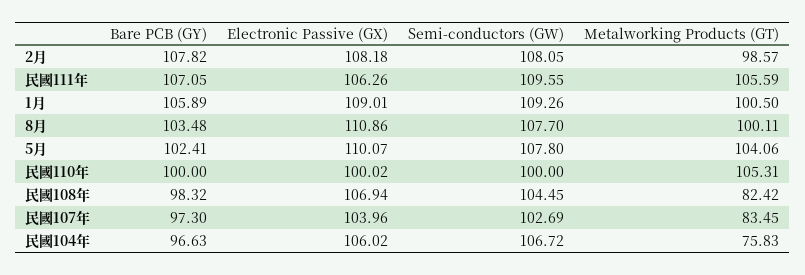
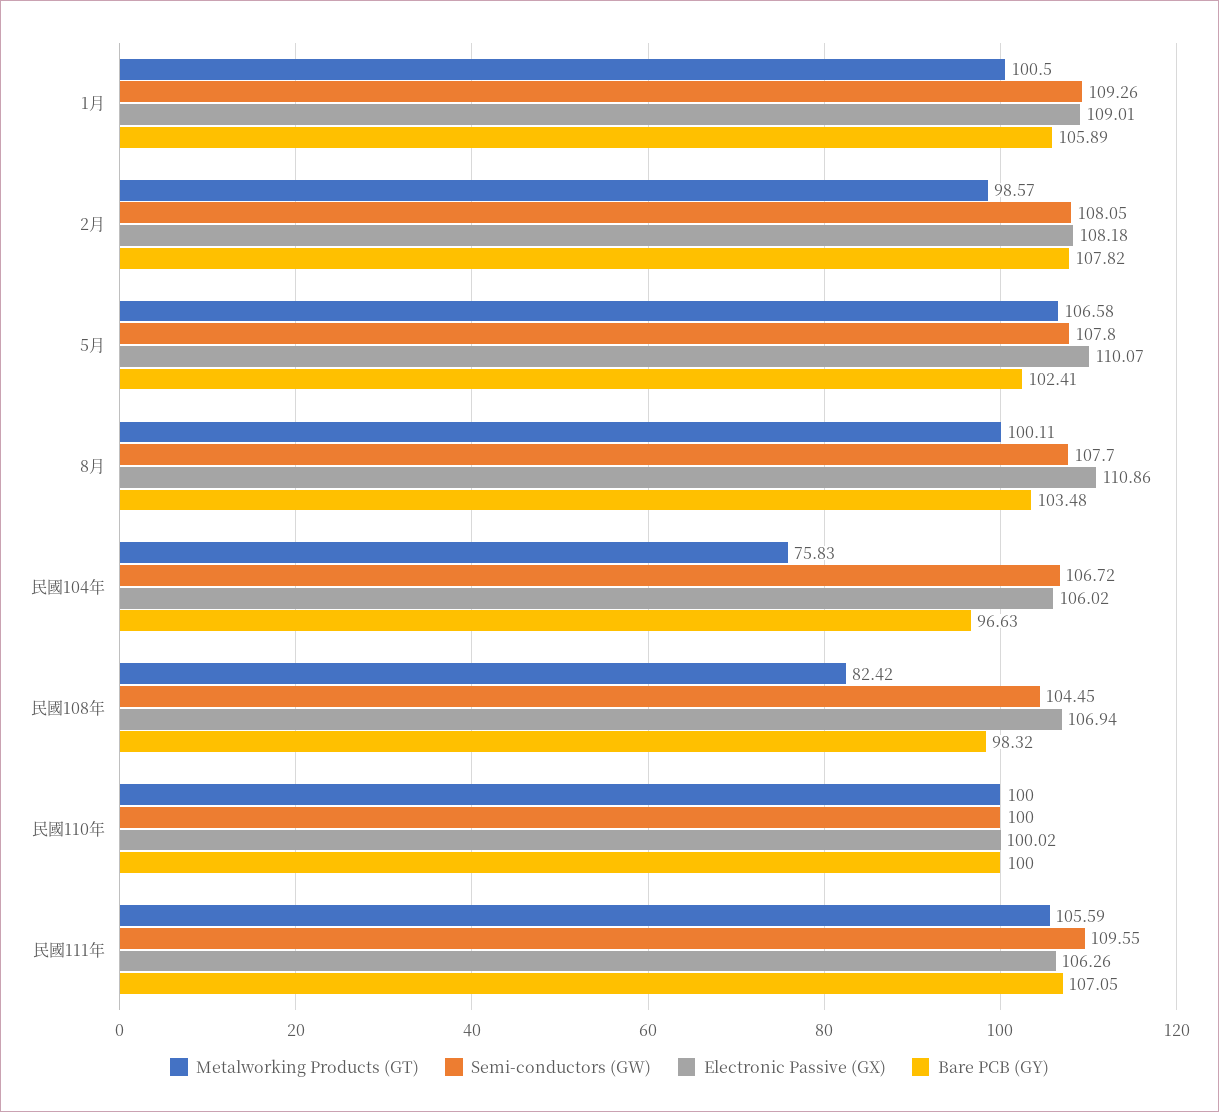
  {
    "Bare PCB (GY)": {
      "2月": 107.82,
      "民國111年": 107.05,
      "1月": 105.89,
      "8月": 103.48,
      "5月": 102.41,
      "民國110年": 100,
      "民國108年": 98.32,
-     "民國107年": 97.3,
      "民國104年": 96.63
    },
    "Electronic Passive (GX)": {
      "2月": 108.18,
      "民國111年": 106.26,
      "1月": 109.01,
      "8月": 110.86,
      "5月": 110.07,
      "民國110年": 100.02,
      "民國108年": 106.94,
-     "民國107年": 103.96,
      "民國104年": 106.02
    },
    "Semi-conductors (GW)": {
      "2月": 108.05,
      "民國111年": 109.55,
      "1月": 109.26,
      "8月": 107.7,
      "5月": 107.8,
      "民國110年": 100,
      "民國108年": 104.45,
-     "民國107年": 102.69,
      "民國104年": 106.72
    },
    "Metalworking Products (GT)": {
      "2月": 98.57,
      "民國111年": 105.59,
      "1月": 100.5,
      "8月": 100.11,
-     "5月": 104.06,
+     "5月": 106.58,
-     "民國110年": 105.31,
+     "民國110年": 100,
      "民國108年": 82.42,
-     "民國107年": 83.45,
      "民國104年": 75.83
    }
  }

